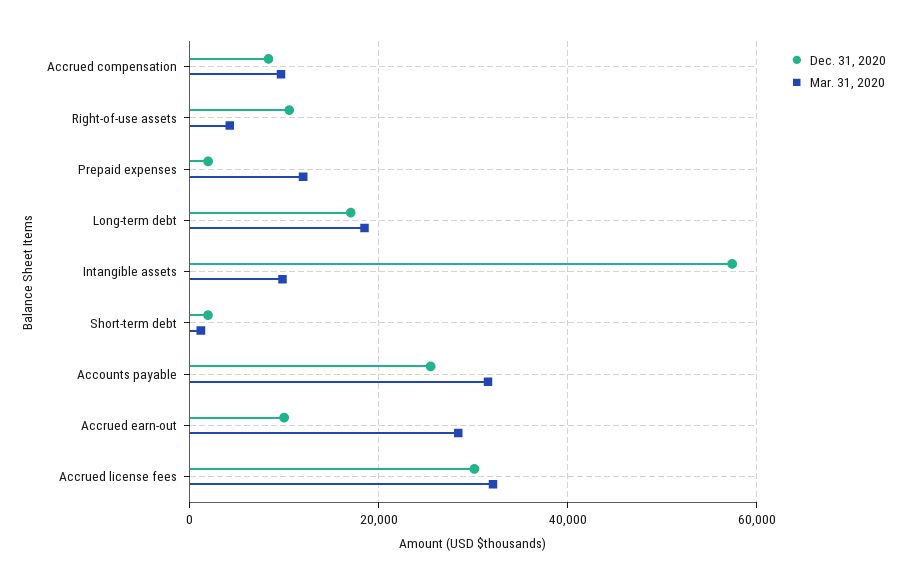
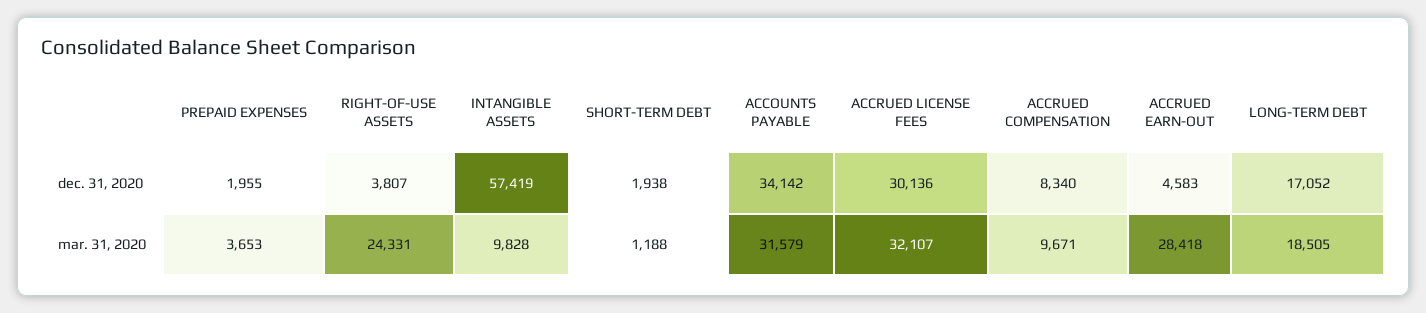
  {
    "Dec. 31, 2020": {
      "Accrued compensation": 8340,
-     "Right-of-use assets": 10000,
+     "Right-of-use assets": 3807,
      "Prepaid expenses": 1955,
      "Long-term debt": 17052,
      "Intangible assets": 57419,
      "Short-term debt": 1938,
-     "Accounts payable": 26000,
+     "Accounts payable": 34142,
-     "Accrued earn-out": 10000,
+     "Accrued earn-out": 4583,
      "Accrued license fees": 30136
    },
    "Mar. 31, 2020": {
      "Accrued compensation": 9671,
-     "Right-of-use assets": 4000,
+     "Right-of-use assets": 24331,
-     "Prepaid expenses": 12000,
+     "Prepaid expenses": 3653,
      "Long-term debt": 18505,
      "Intangible assets": 9828,
      "Short-term debt": 1188,
      "Accounts payable": 31579,
      "Accrued earn-out": 28418,
      "Accrued license fees": 32107
    }
  }

